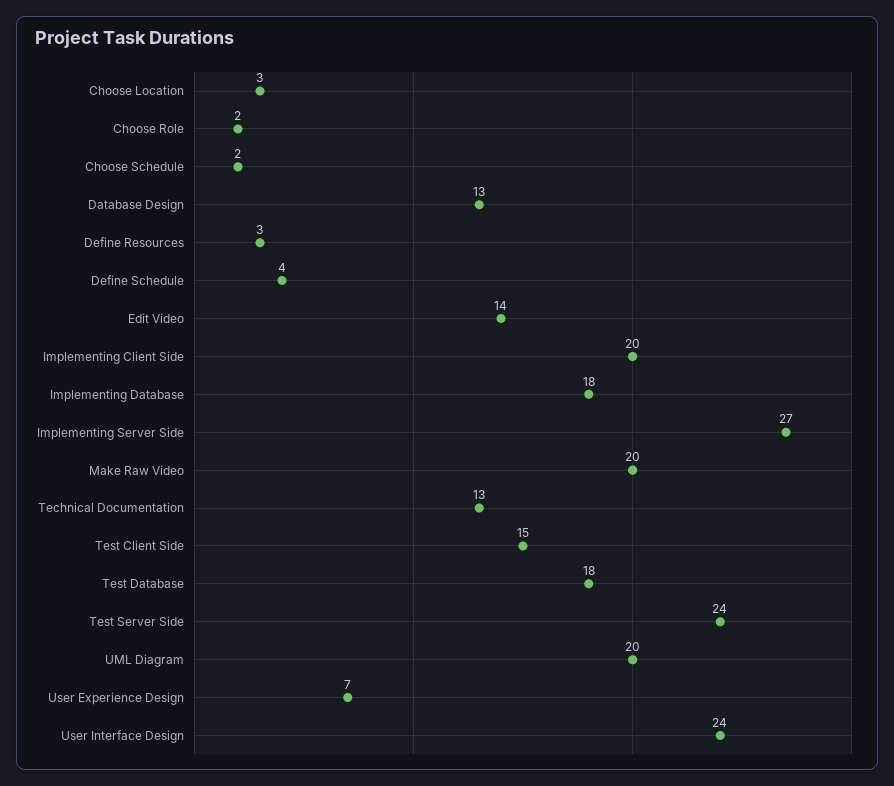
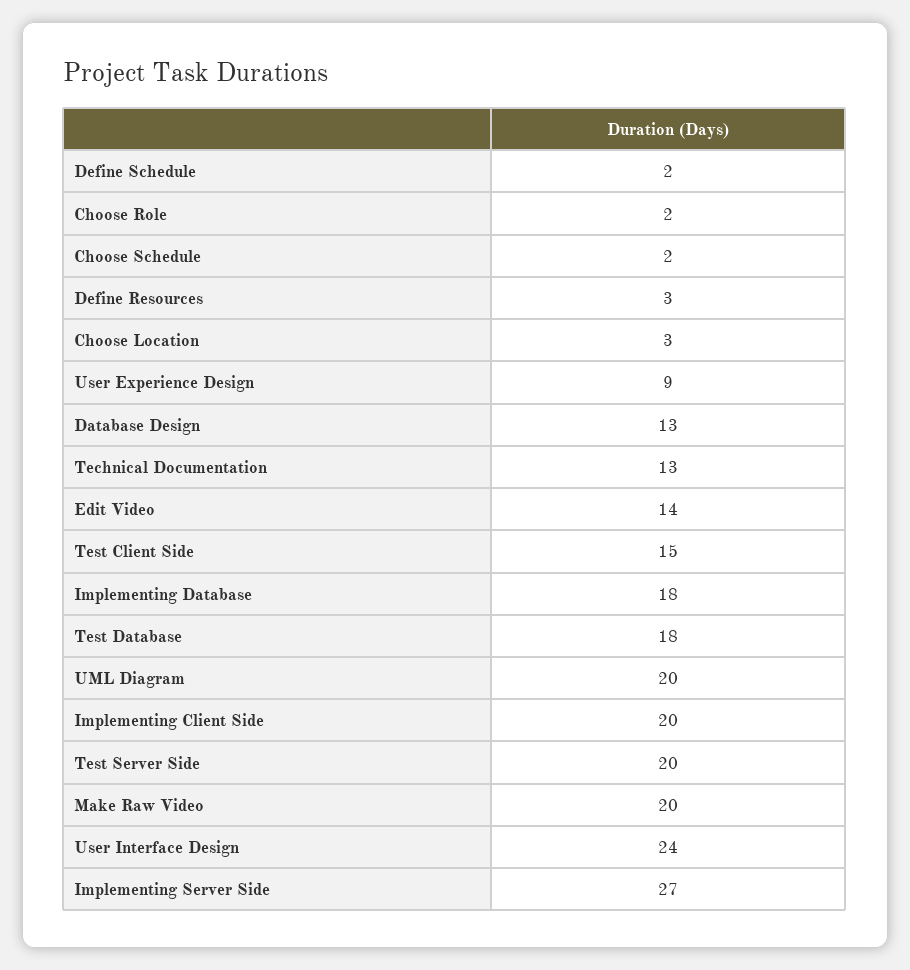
  {
    "Choose Location": 3,
    "Choose Role": 2,
    "Choose Schedule": 2,
    "Database Design": 13,
    "Define Resources": 3,
-   "Define Schedule": 4,
+   "Define Schedule": 2,
    "Edit Video": 14,
    "Implementing Client Side": 20,
    "Implementing Database": 18,
    "Implementing Server Side": 27,
    "Make Raw Video": 20,
    "Technical Documentation": 13,
    "Test Client Side": 15,
    "Test Database": 18,
-   "Test Server Side": 24,
+   "Test Server Side": 20,
    "UML Diagram": 20,
-   "User Experience Design": 7,
+   "User Experience Design": 9,
    "User Interface Design": 24
  }

